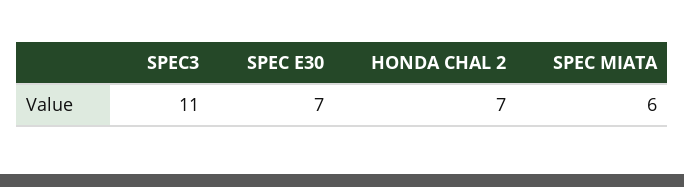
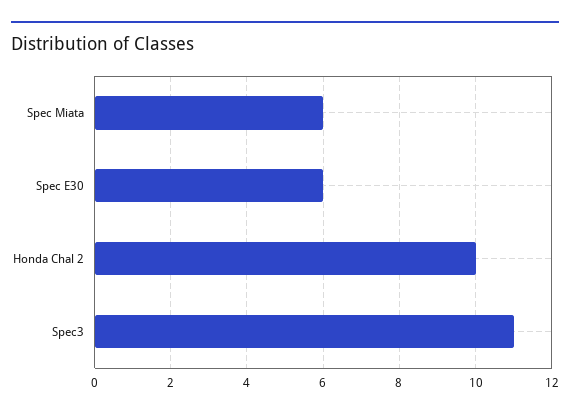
  {
    "SPEC3": 11,
-   "SPEC E30": 7,
+   "SPEC E30": 6,
-   "HONDA CHAL 2": 7,
+   "HONDA CHAL 2": 10,
    "SPEC MIATA": 6
  }

